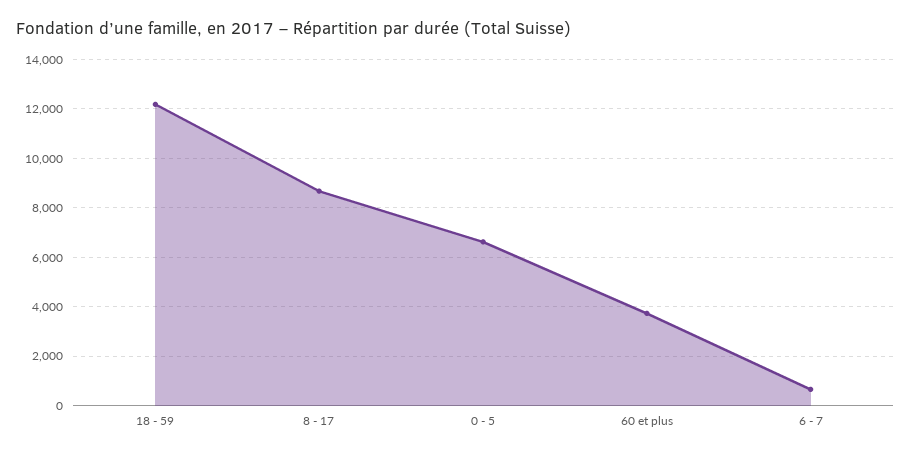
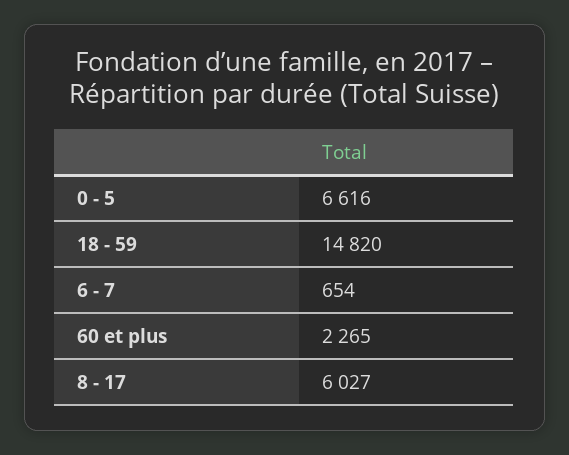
  {
-   "18 - 59": 12250,
+   "18 - 59": 14820,
-   "8 - 17": 8750,
+   "8 - 17": 6027,
    "0 - 5": 6616,
-   "60 et plus": 3750,
+   "60 et plus": 2265,
    "6 - 7": 654
  }

